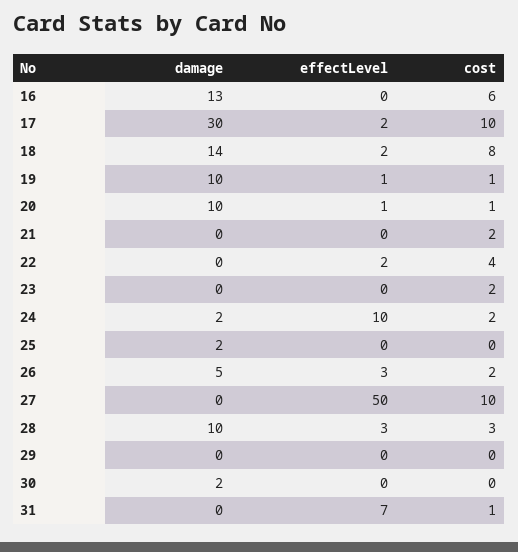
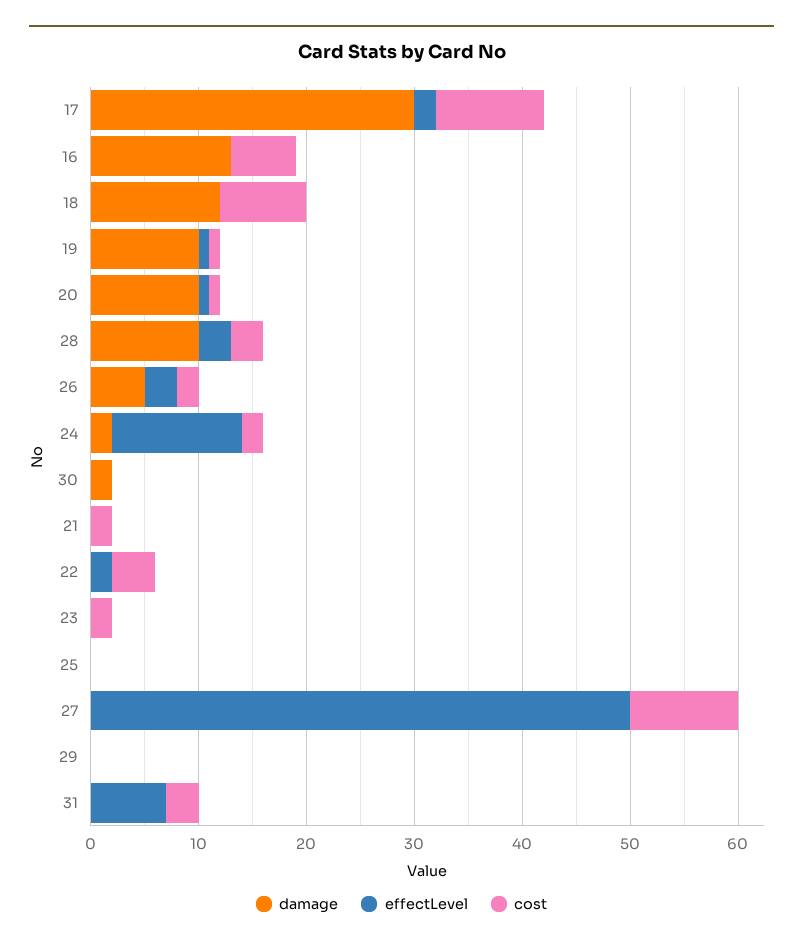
  {
    "damage": {
      "16": 13,
      "17": 30,
-     "18": 14,
+     "18": 12,
      "19": 10,
      "20": 10,
      "21": 0,
      "22": 0,
      "23": 0,
      "24": 2,
-     "25": 2,
+     "25": 0,
      "26": 5,
      "27": 0,
      "28": 10,
      "29": 0,
      "30": 2,
      "31": 0
    },
    "effectLevel": {
      "16": 0,
      "17": 2,
-     "18": 2,
+     "18": 0,
      "19": 1,
      "20": 1,
      "21": 0,
      "22": 2,
      "23": 0,
-     "24": 10,
+     "24": 12,
      "25": 0,
      "26": 3,
      "27": 50,
      "28": 3,
      "29": 0,
      "30": 0,
      "31": 7
    },
    "cost": {
      "16": 6,
      "17": 10,
      "18": 8,
      "19": 1,
      "20": 1,
      "21": 2,
      "22": 4,
      "23": 2,
      "24": 2,
      "25": 0,
      "26": 2,
      "27": 10,
      "28": 3,
      "29": 0,
      "30": 0,
-     "31": 1
+     "31": 3
    }
  }

